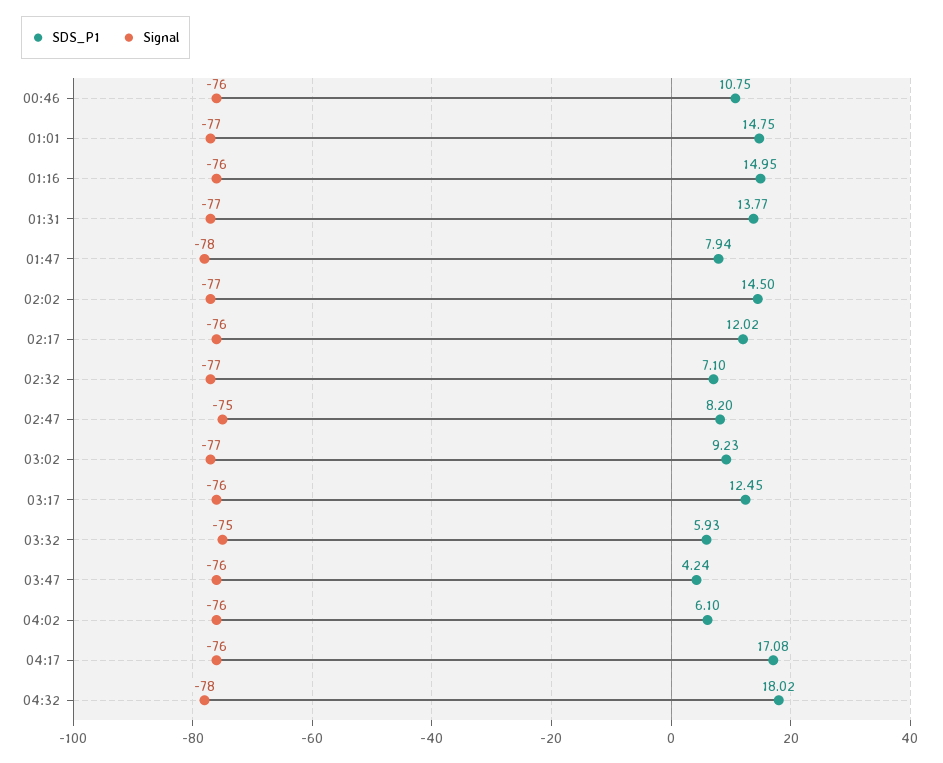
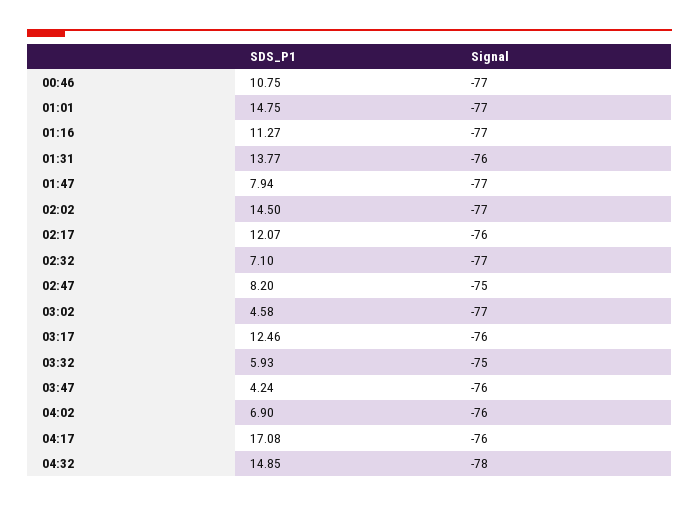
  {
    "SDS_P1": {
      "00:46": 10.75,
      "01:01": 14.75,
-     "01:16": 14.95,
+     "01:16": 11.27,
      "01:31": 13.77,
      "01:47": 7.94,
      "02:02": 14.5,
-     "02:17": 12.02,
+     "02:17": 12.07,
      "02:32": 7.1,
      "02:47": 8.2,
-     "03:02": 9.23,
+     "03:02": 4.58,
-     "03:17": 12.45,
+     "03:17": 12.46,
      "03:32": 5.93,
      "03:47": 4.24,
-     "04:02": 6.1,
+     "04:02": 6.9,
      "04:17": 17.08,
-     "04:32": 18.02
+     "04:32": 14.85
    },
    "Signal": {
-     "00:46": -76,
+     "00:46": -77,
      "01:01": -77,
-     "01:16": -76,
+     "01:16": -77,
-     "01:31": -77,
+     "01:31": -76,
-     "01:47": -78,
+     "01:47": -77,
      "02:02": -77,
      "02:17": -76,
      "02:32": -77,
      "02:47": -75,
      "03:02": -77,
      "03:17": -76,
      "03:32": -75,
      "03:47": -76,
      "04:02": -76,
      "04:17": -76,
      "04:32": -78
    }
  }

